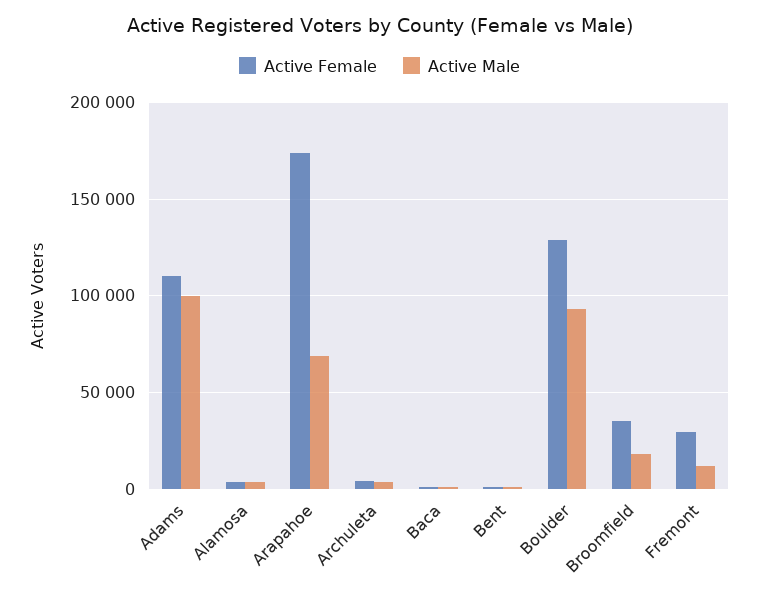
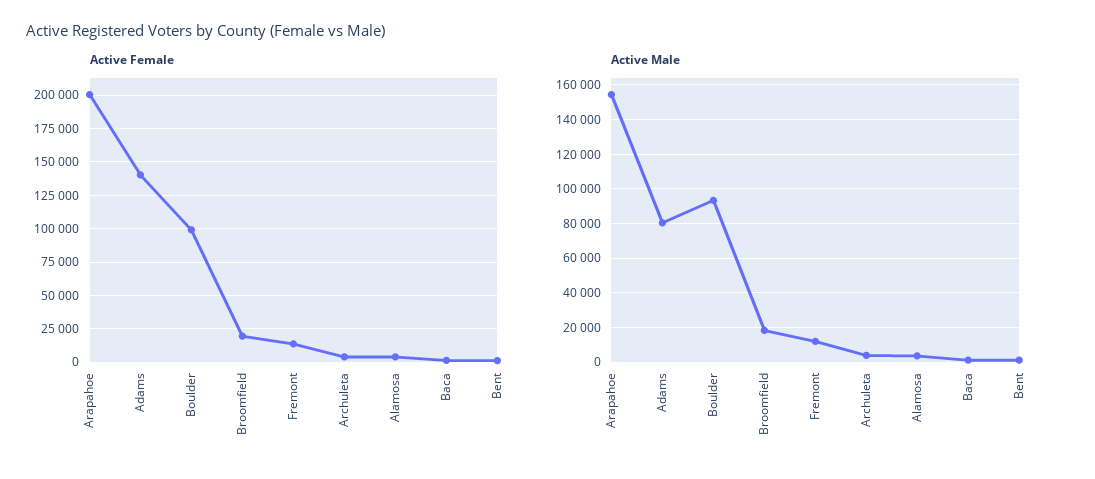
  {
    "Active Female": {
-     "Adams": 110000,
+     "Adams": 140000,
      "Alamosa": 5000,
-     "Arapahoe": 175000,
+     "Arapahoe": 200000,
      "Archuleta": 5000,
      "Baca": 0,
      "Bent": 0,
-     "Boulder": 130000,
+     "Boulder": 100000,
-     "Broomfield": 35000,
+     "Broomfield": 20000,
-     "Fremont": 30000
+     "Fremont": 15000
    },
    "Active Male": {
-     "Adams": 100000,
+     "Adams": 80000,
      "Alamosa": 5000,
-     "Arapahoe": 70000,
+     "Arapahoe": 155000,
      "Archuleta": 5000,
      "Baca": 0,
      "Bent": 0,
      "Boulder": 95000,
      "Broomfield": 20000,
      "Fremont": 10000
    }
  }

